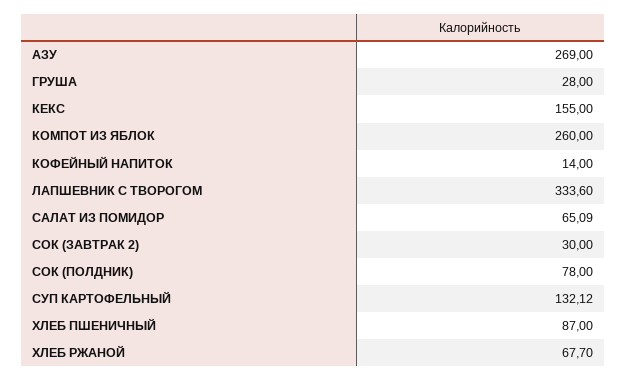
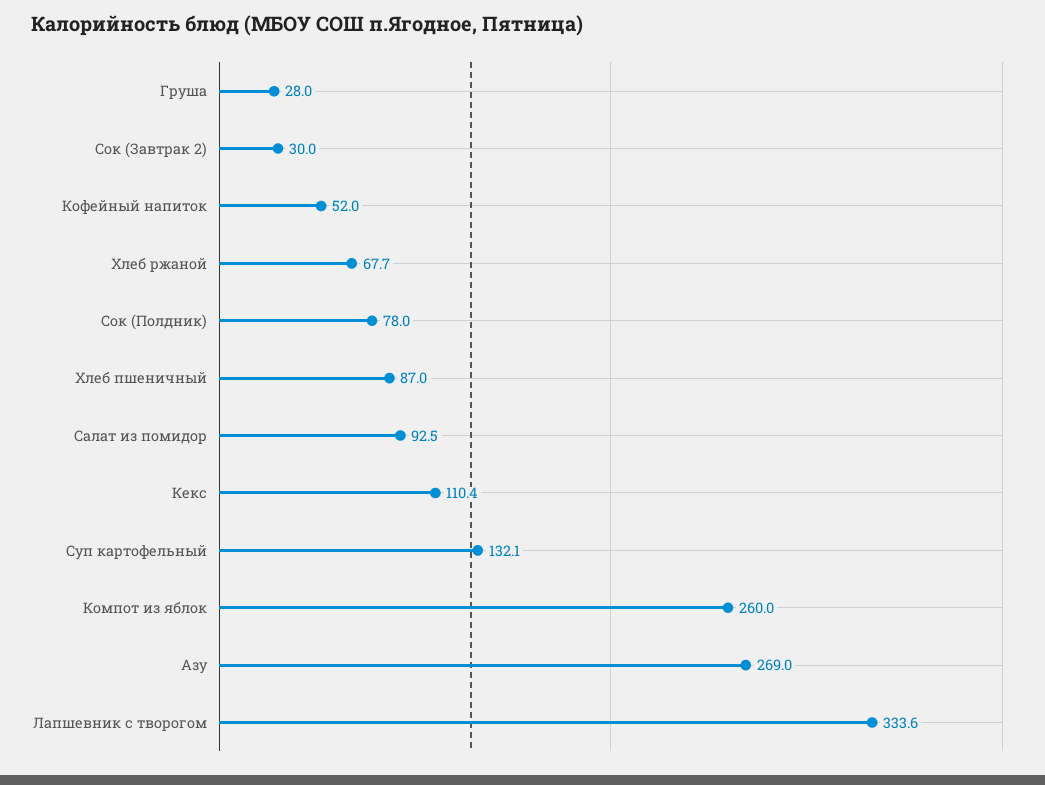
  {
    "АЗУ": 269,
    "ГРУША": 28,
-   "КЕКС": 155,
+   "КЕКС": 110.4,
    "КОМПОТ ИЗ ЯБЛОК": 260,
-   "КОФЕЙНЫЙ НАПИТОК": 14,
+   "КОФЕЙНЫЙ НАПИТОК": 52,
    "ЛАПШЕВНИК С ТВОРОГОМ": 333.6,
-   "САЛАТ ИЗ ПОМИДОР": 65.09,
+   "САЛАТ ИЗ ПОМИДОР": 92.5,
    "СОК (ЗАВТРАК 2)": 30,
    "СОК (ПОЛДНИК)": 78,
    "СУП КАРТОФЕЛЬНЫЙ": 132.12,
    "ХЛЕБ ПШЕНИЧНЫЙ": 87,
    "ХЛЕБ РЖАНОЙ": 67.7
  }

